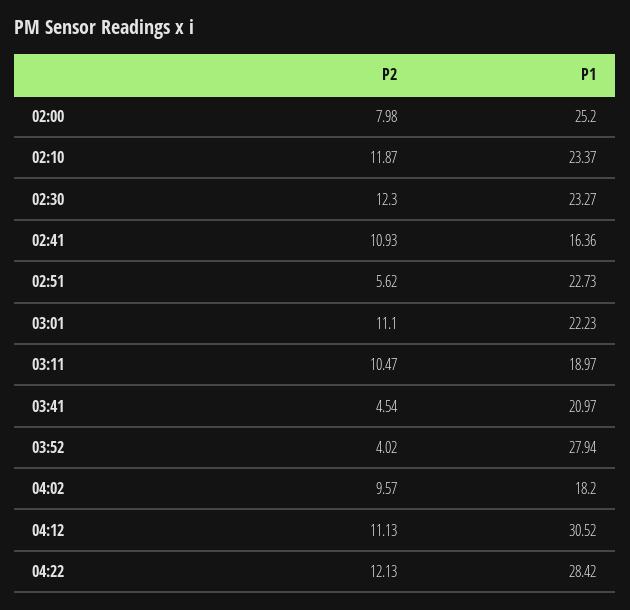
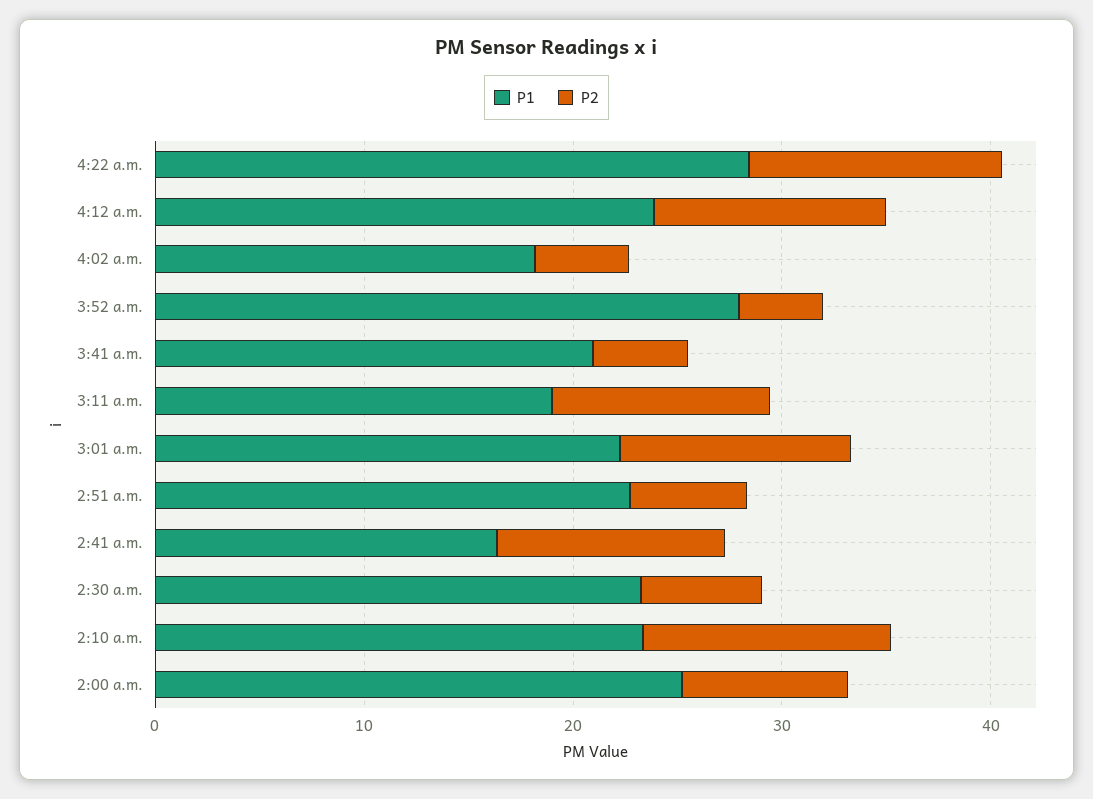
  {
    "P2": {
      "02:00": 7.98,
      "02:10": 11.87,
-     "02:30": 12.3,
+     "02:30": 6,
      "02:41": 10.93,
      "02:51": 5.62,
      "03:01": 11.1,
      "03:11": 10.47,
      "03:41": 4.54,
      "03:52": 4.02,
-     "04:02": 9.57,
+     "04:02": 4,
      "04:12": 11.13,
      "04:22": 12.13
    },
    "P1": {
      "02:00": 25.2,
      "02:10": 23.37,
      "02:30": 23.27,
      "02:41": 16.36,
      "02:51": 22.73,
      "03:01": 22.23,
      "03:11": 18.97,
      "03:41": 20.97,
      "03:52": 27.94,
      "04:02": 18.2,
-     "04:12": 30.52,
+     "04:12": 24,
      "04:22": 28.42
    }
  }

